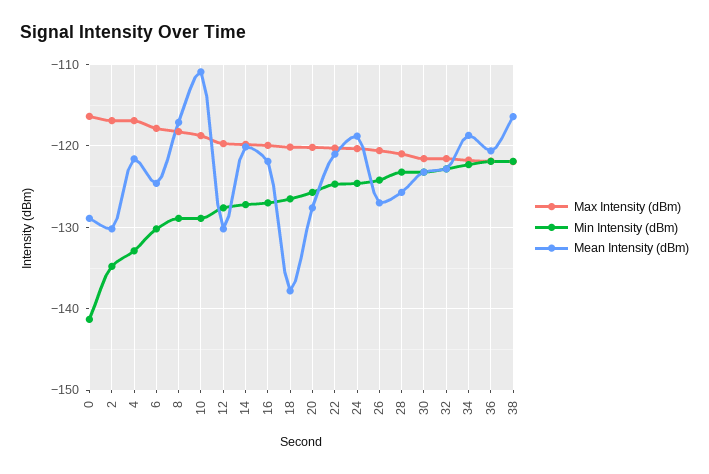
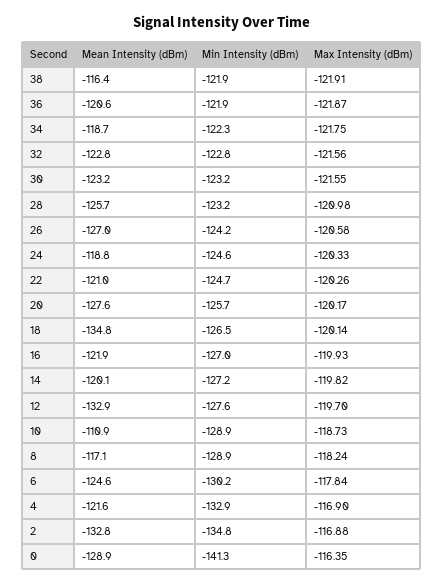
  {
    "Max Intensity (dBm)": {
      "0": -116.35,
      "2": -116.88,
      "4": -116.9,
      "6": -117.84,
      "8": -118.24,
      "10": -118.73,
      "12": -119.7,
      "14": -119.82,
      "16": -119.93,
      "18": -120.14,
      "20": -120.17,
      "22": -120.26,
      "24": -120.33,
      "26": -120.58,
      "28": -120.98,
      "30": -121.55,
      "32": -121.56,
      "34": -121.75,
      "36": -121.87,
      "38": -121.91
    },
    "Min Intensity (dBm)": {
      "0": -141.3,
      "2": -134.8,
      "4": -132.9,
      "6": -130.2,
      "8": -128.9,
      "10": -128.9,
      "12": -127.6,
      "14": -127.2,
      "16": -127,
      "18": -126.5,
      "20": -125.7,
      "22": -124.7,
      "24": -124.6,
      "26": -124.2,
      "28": -123.2,
      "30": -123.2,
      "32": -122.8,
      "34": -122.3,
      "36": -121.9,
      "38": -121.9
    },
    "Mean Intensity (dBm)": {
      "0": -128.9,
-     "2": -130,
+     "2": -132.8,
      "4": -121.6,
      "6": -124.6,
      "8": -117.1,
      "10": -110.9,
-     "12": -130,
+     "12": -132.9,
      "14": -120.1,
      "16": -121.9,
-     "18": -138,
+     "18": -134.8,
      "20": -127.6,
      "22": -121,
      "24": -118.8,
      "26": -127,
      "28": -125.7,
      "30": -123.2,
      "32": -122.8,
      "34": -118.7,
      "36": -120.6,
      "38": -116.4
    }
  }

